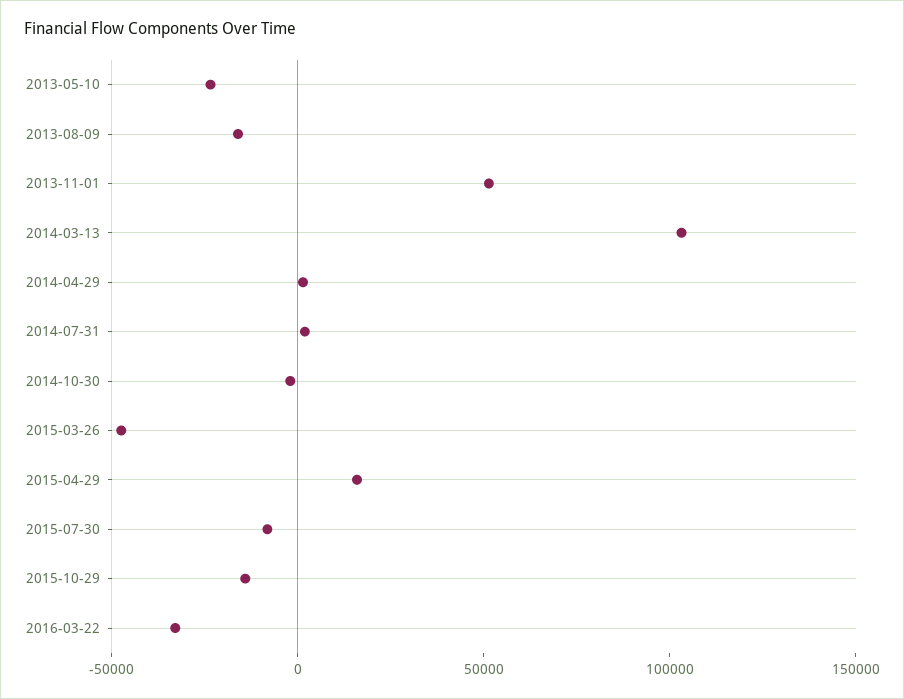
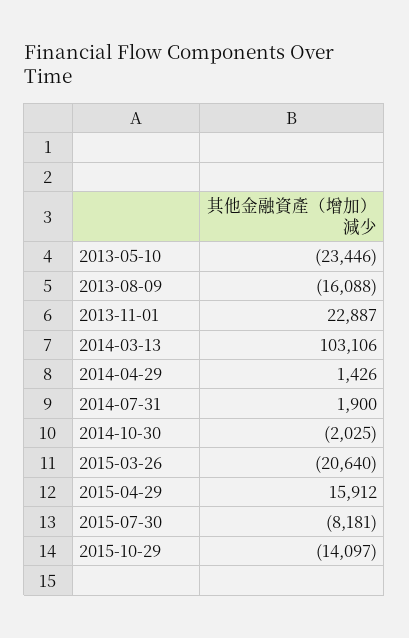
  {
    "2013-05-10": -23446,
    "2013-08-09": -16088,
-   "2013-11-01": 50000,
+   "2013-11-01": 22887,
    "2014-03-13": 103106,
    "2014-04-29": 1426,
    "2014-07-31": 1900,
    "2014-10-30": -2025,
-   "2015-03-26": -50000,
+   "2015-03-26": -20640,
    "2015-04-29": 15912,
    "2015-07-30": -8181,
-   "2015-10-29": -14097,
+   "2015-10-29": -14097
-   "2016-03-22": -30000
  }

